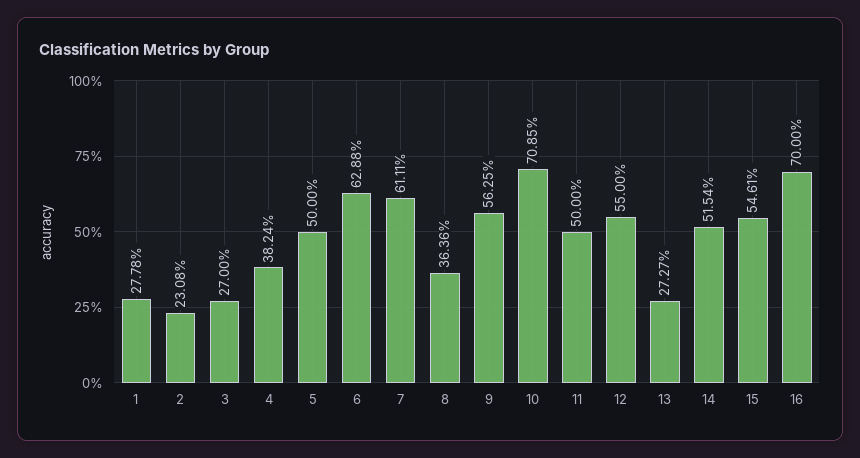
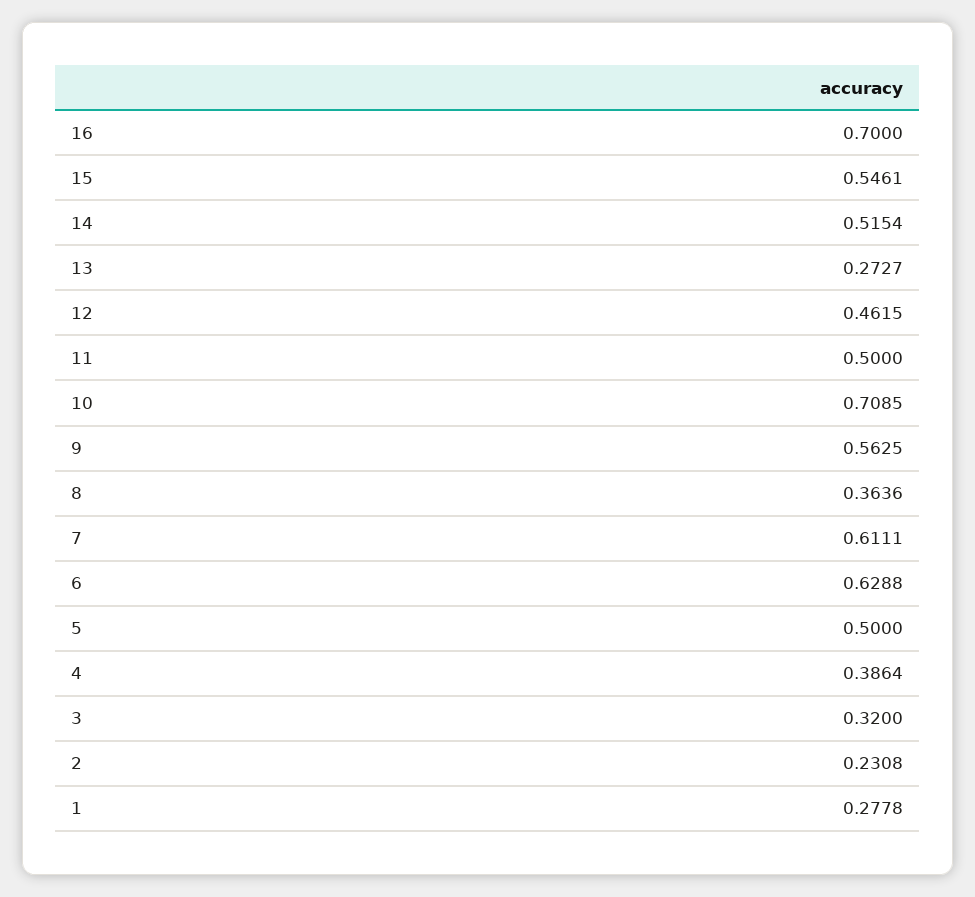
  {
    "1": 0.2778,
    "2": 0.2308,
-   "3": 0.27,
+   "3": 0.32,
-   "4": 0.3824,
+   "4": 0.3864,
    "5": 0.5,
    "6": 0.6288,
    "7": 0.6111,
    "8": 0.3636,
    "9": 0.5625,
    "10": 0.7085,
    "11": 0.5,
-   "12": 0.55,
+   "12": 0.4615,
    "13": 0.2727,
    "14": 0.5154,
    "15": 0.5461,
    "16": 0.7
  }

